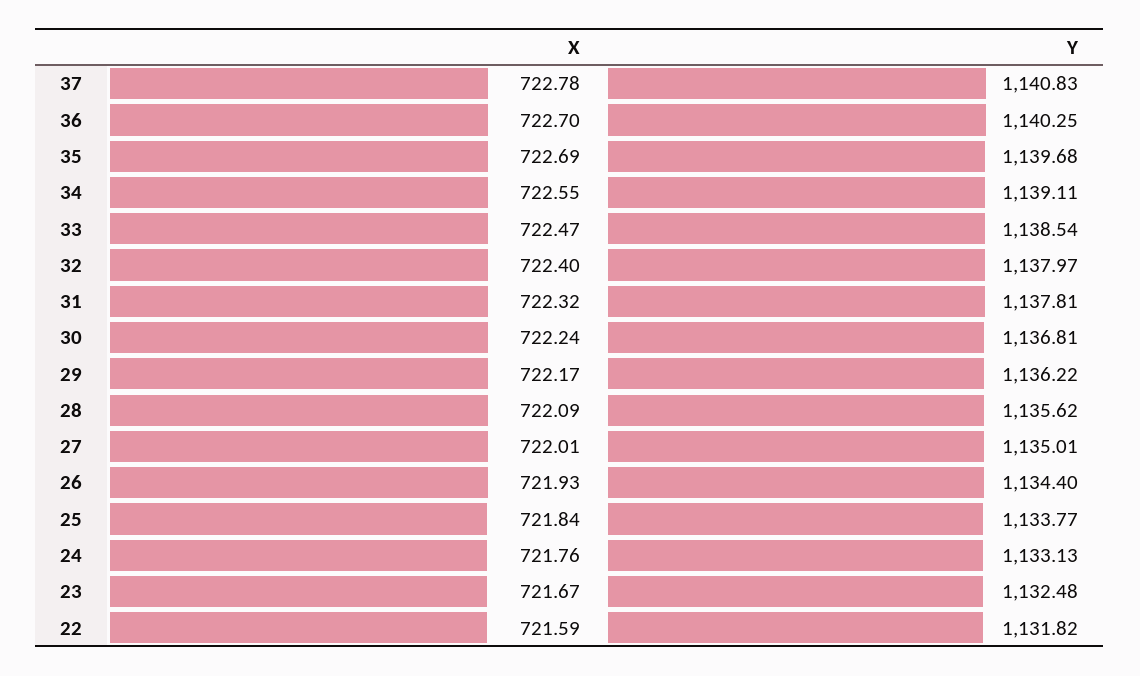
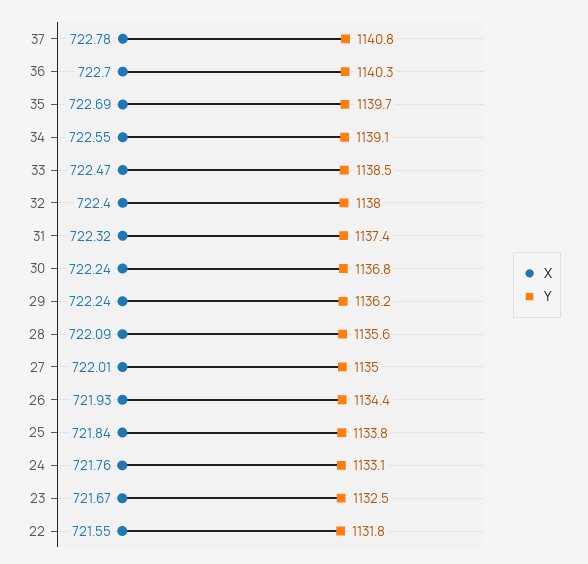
  {
    "X": {
      "37": 722.78,
      "36": 722.7,
      "35": 722.69,
      "34": 722.55,
      "33": 722.47,
      "32": 722.4,
      "31": 722.32,
      "30": 722.24,
-     "29": 722.17,
+     "29": 722.24,
      "28": 722.09,
      "27": 722.01,
      "26": 721.93,
      "25": 721.84,
      "24": 721.76,
      "23": 721.67,
-     "22": 721.59
+     "22": 721.55
    },
    "Y": {
      "37": 1140.83,
      "36": 1140.25,
      "35": 1139.68,
      "34": 1139.11,
      "33": 1138.54,
      "32": 1137.97,
-     "31": 1137.81,
+     "31": 1137.4,
      "30": 1136.81,
      "29": 1136.22,
      "28": 1135.62,
      "27": 1135.01,
      "26": 1134.4,
      "25": 1133.77,
      "24": 1133.13,
      "23": 1132.48,
      "22": 1131.82
    }
  }

